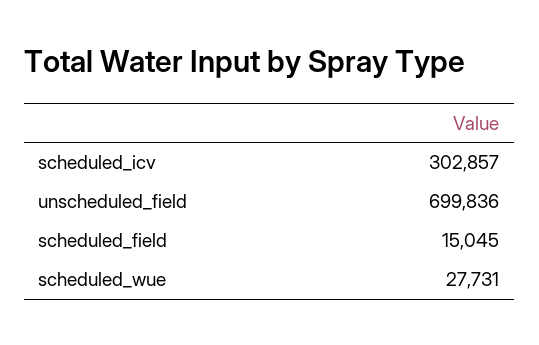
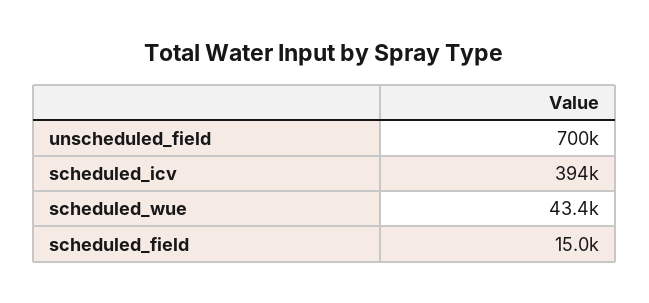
  {
-   "scheduled_icv": 302857,
+   "scheduled_icv": 394000,
    "unscheduled_field": 699836,
    "scheduled_field": 15045,
-   "scheduled_wue": 27731
+   "scheduled_wue": 43400
  }

